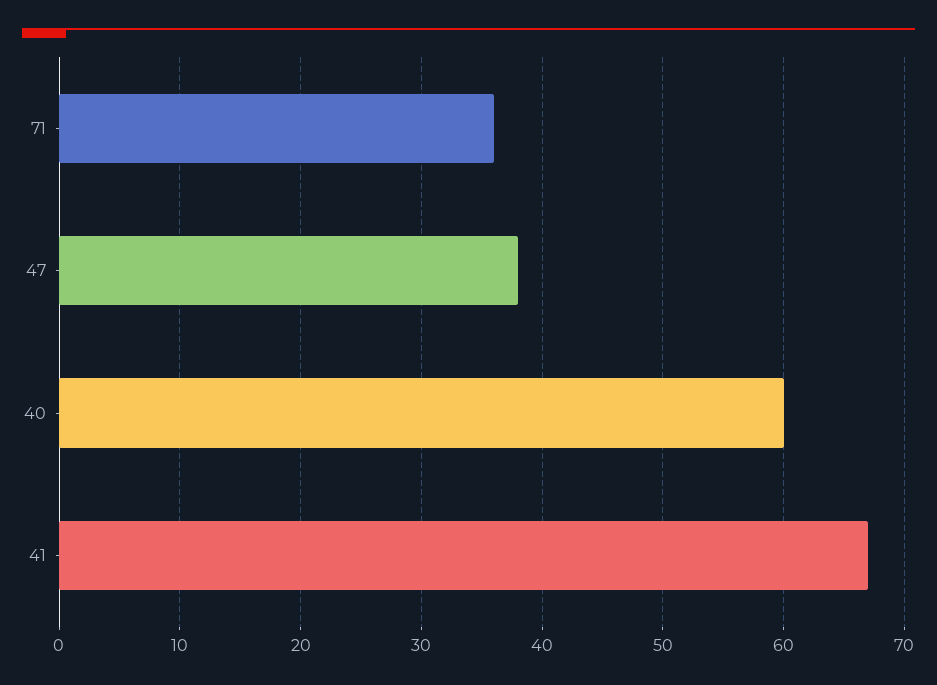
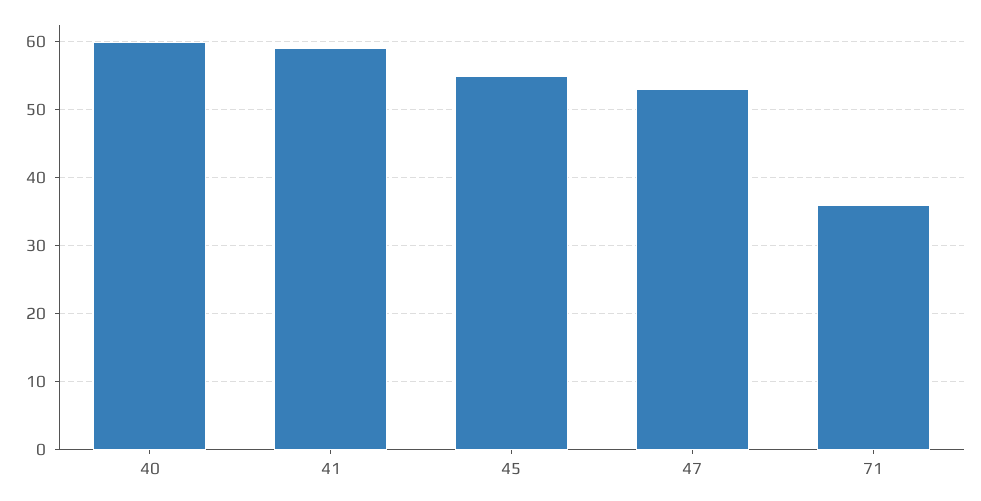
  {
    "71": 36,
-   "47": 38,
+   "47": 53,
    "40": 60,
-   "41": 67
+   "41": 59,
+   "45": 55
  }

